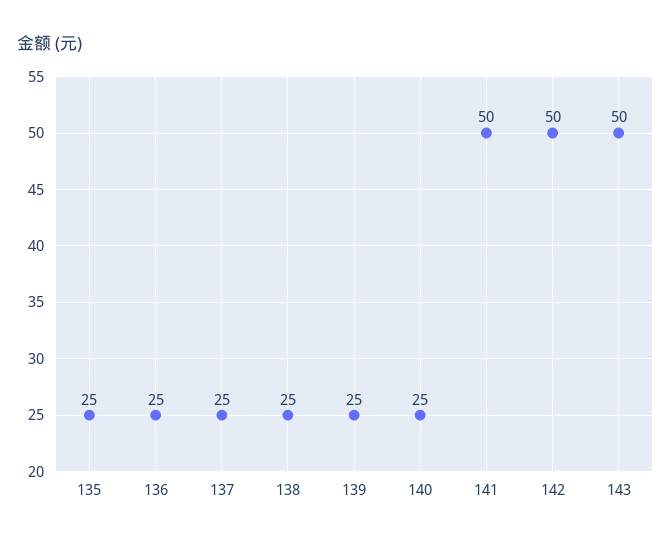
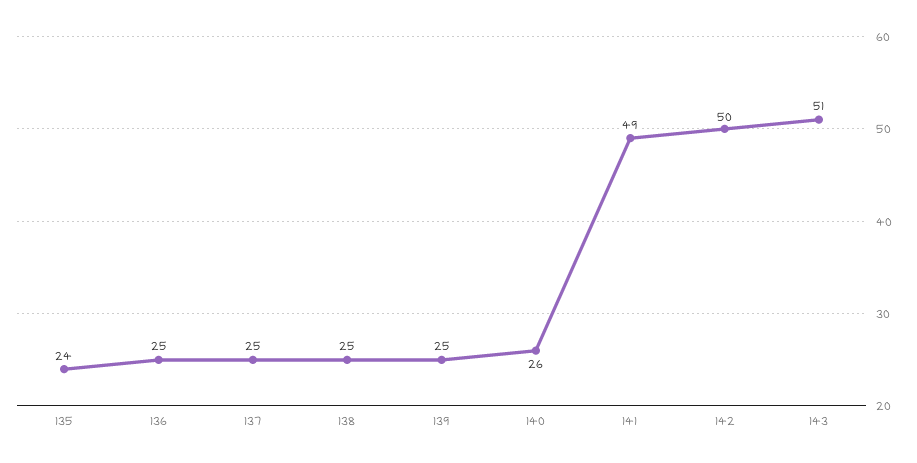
  {
-   "135": 25,
+   "135": 24,
    "136": 25,
    "137": 25,
    "138": 25,
    "139": 25,
-   "140": 25,
+   "140": 26,
-   "141": 50,
+   "141": 49,
    "142": 50,
-   "143": 50
+   "143": 51
  }

